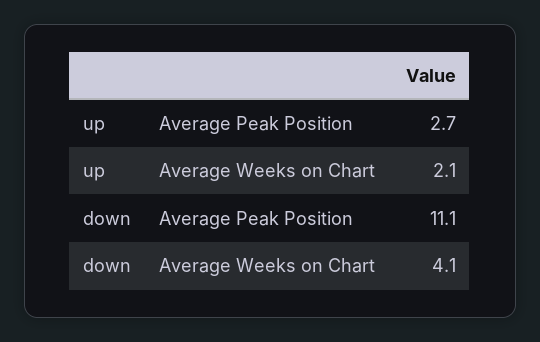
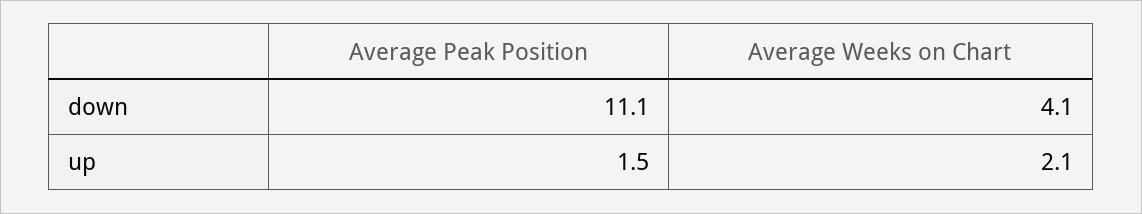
  {
    "up": {
-     "Average Peak Position": 2.7,
+     "Average Peak Position": 1.5,
      "Average Weeks on Chart": 2.1
    },
    "down": {
      "Average Peak Position": 11.1,
      "Average Weeks on Chart": 4.1
    }
  }

